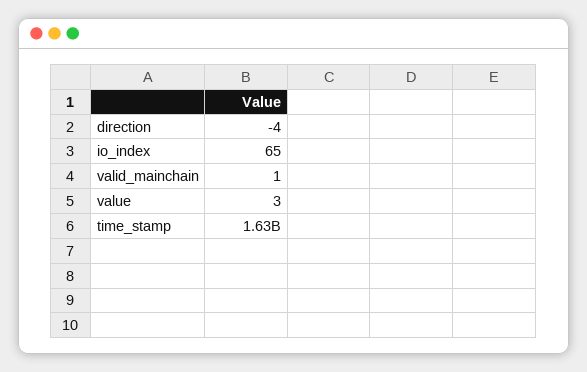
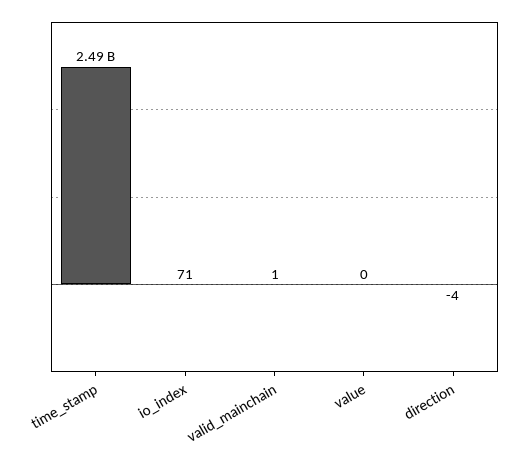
  {
    "direction": -4,
-   "io_index": 65,
+   "io_index": 71,
    "valid_mainchain": 1,
-   "value": 3,
+   "value": 0,
-   "time_stamp": 1630000000
+   "time_stamp": 2490000000
  }

